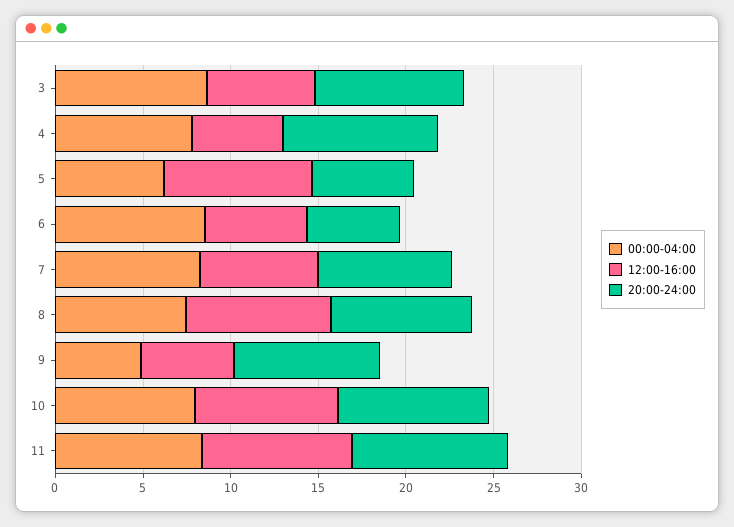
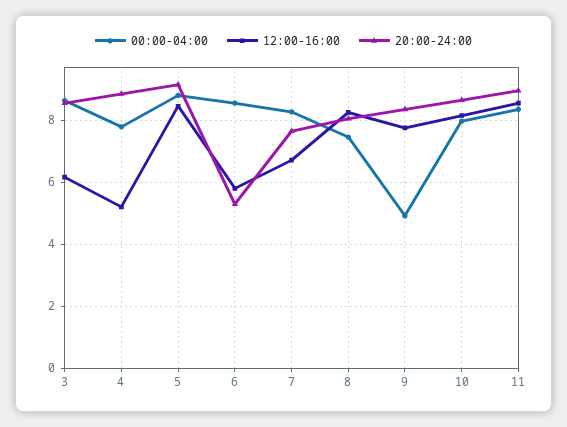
  {
    "00:00-04:00": {
      "3": 8.6,
      "4": 7.8,
-     "5": 6,
+     "5": 8.8,
      "6": 8.6,
      "7": 8.2,
      "8": 7.4,
      "9": 5,
      "10": 8,
      "11": 8.4
    },
    "12:00-16:00": {
      "3": 6.2,
      "4": 5.2,
      "5": 8.4,
      "6": 5.8,
      "7": 6.8,
      "8": 8.2,
-     "9": 5,
+     "9": 7.8,
      "10": 8.2,
      "11": 8.6
    },
    "20:00-24:00": {
      "3": 8.6,
      "4": 8.8,
-     "5": 6,
+     "5": 9.2,
      "6": 5.2,
      "7": 7.6,
      "8": 8,
      "9": 8.4,
      "10": 8.6,
      "11": 9
    }
  }

